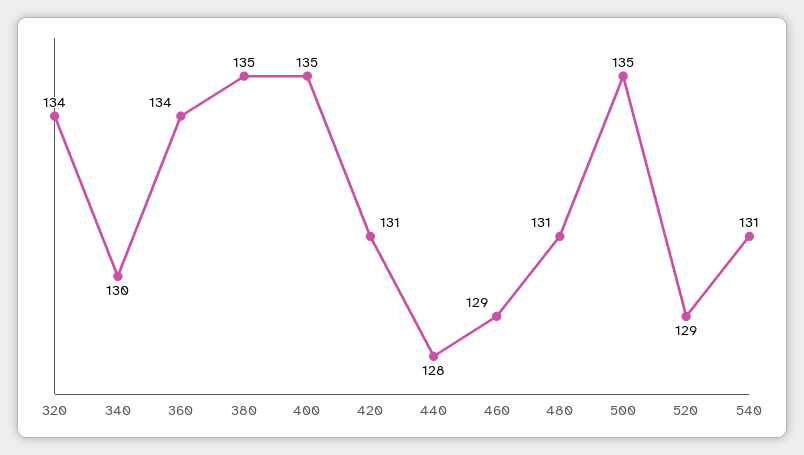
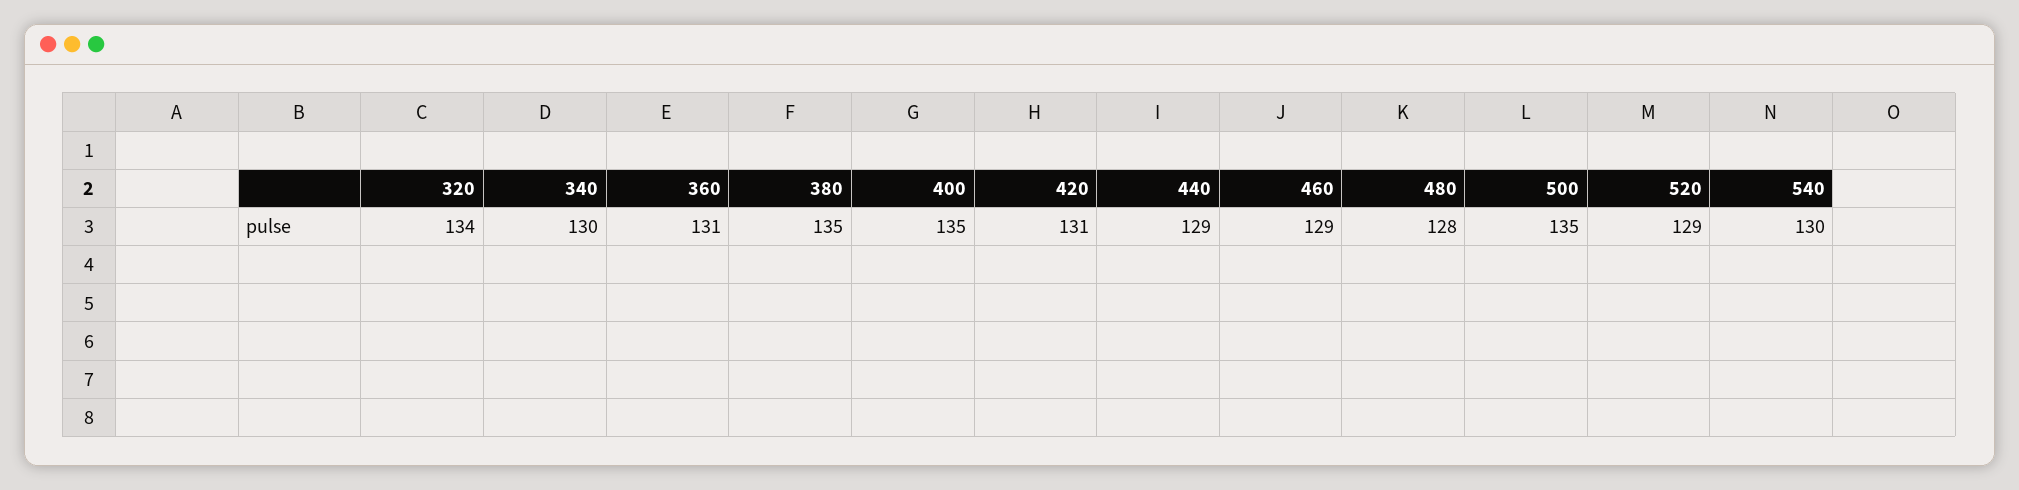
  {
    "320": 134,
    "340": 130,
-   "360": 134,
+   "360": 131,
    "380": 135,
    "400": 135,
    "420": 131,
-   "440": 128,
+   "440": 129,
    "460": 129,
-   "480": 131,
+   "480": 128,
    "500": 135,
    "520": 129,
-   "540": 131
+   "540": 130
  }

